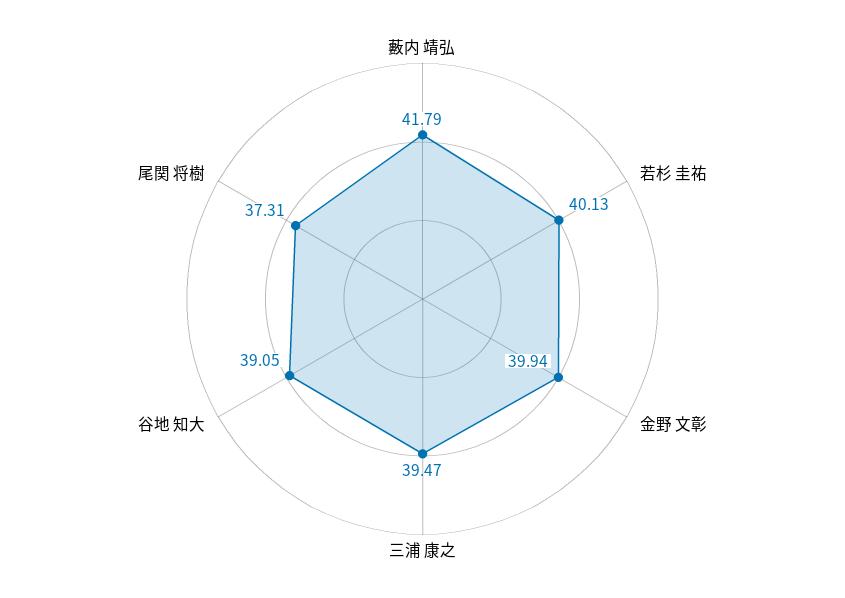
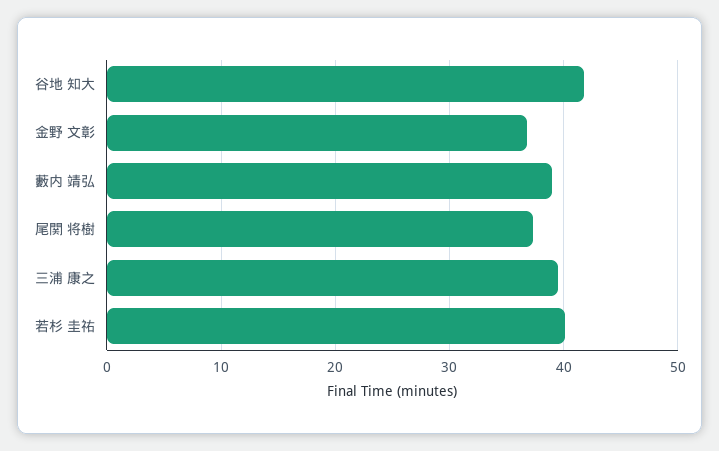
  {
-   "藪内 靖弘": 41.79,
+   "藪内 靖弘": 39,
    "若杉 圭祐": 40.13,
-   "金野 文彰": 39.94,
+   "金野 文彰": 37,
    "三浦 康之": 39.47,
-   "谷地 知大": 39.05,
+   "谷地 知大": 42,
    "尾関 将樹": 37.31
  }

